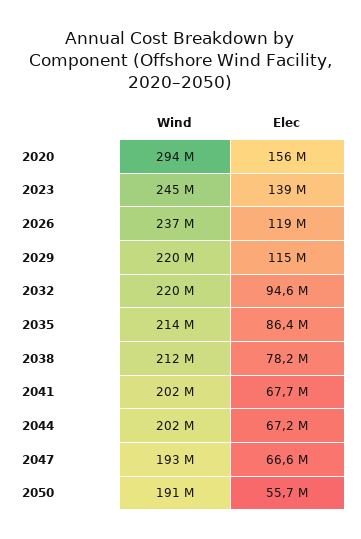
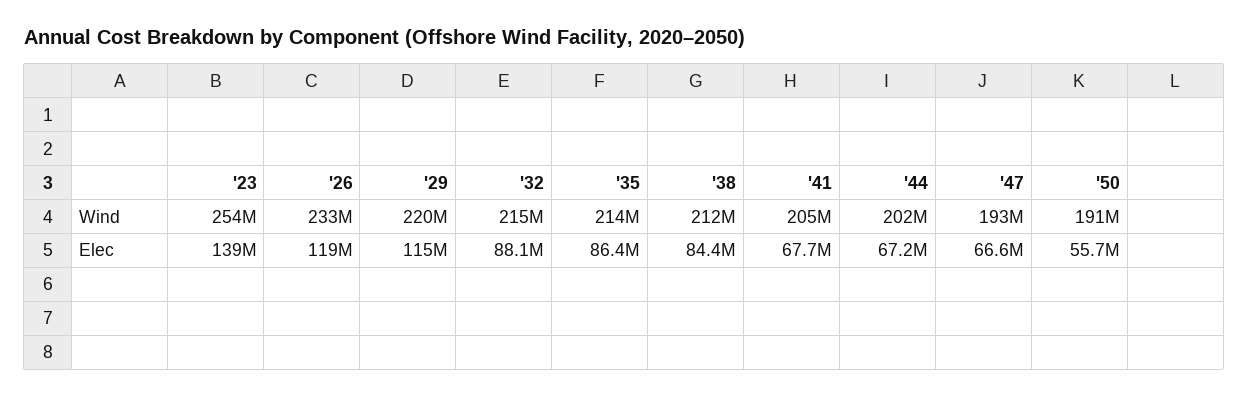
  {
    "Wind": {
-     "2020": 294000000,
-     "2023": 245000000,
+     "2023": 254000000,
-     "2026": 237000000,
+     "2026": 233000000,
      "2029": 220000000,
-     "2032": 220000000,
+     "2032": 215000000,
      "2035": 214000000,
      "2038": 212000000,
-     "2041": 202000000,
+     "2041": 205000000,
      "2044": 202000000,
      "2047": 193000000,
      "2050": 191000000
    },
    "Elec": {
-     "2020": 156000000,
      "2023": 139000000,
      "2026": 119000000,
      "2029": 115000000,
-     "2032": 94600000,
+     "2032": 88100000,
      "2035": 86400000,
-     "2038": 78200000,
+     "2038": 84400000,
      "2041": 67700000,
      "2044": 67200000,
      "2047": 66600000,
      "2050": 55700000
    }
  }

